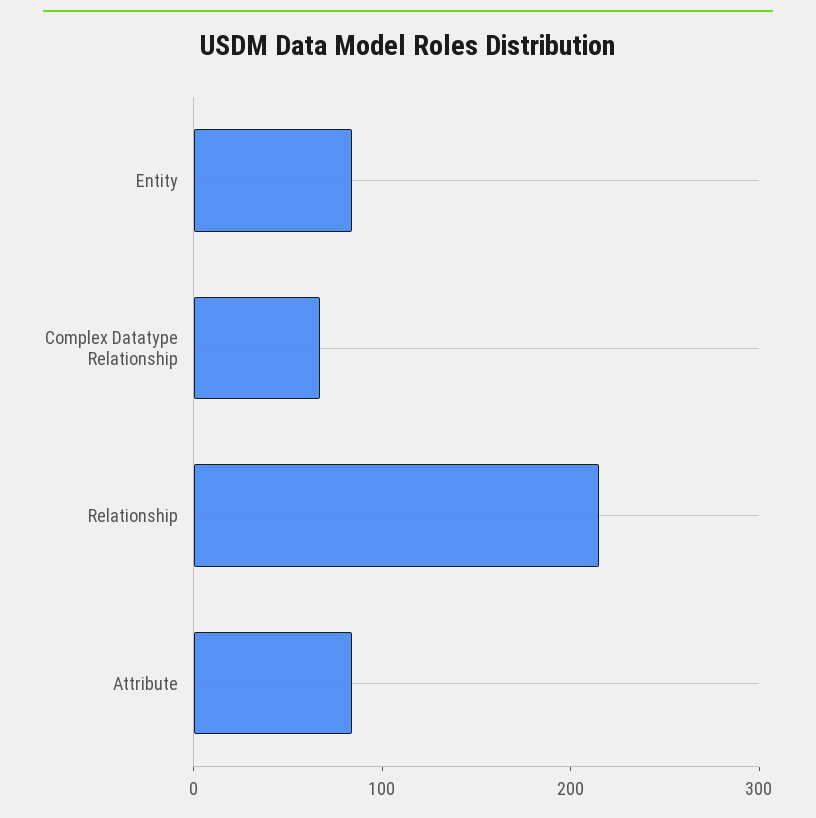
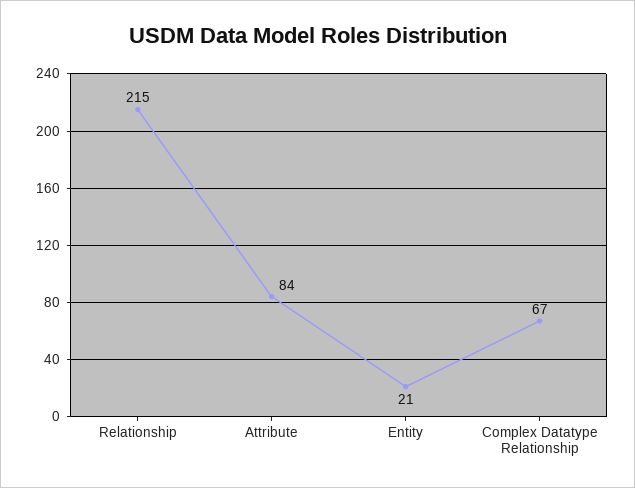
  {
-   "Entity": 80,
+   "Entity": 21,
    "Complex Datatype Relationship": 67,
    "Relationship": 215,
    "Attribute": 84
  }

